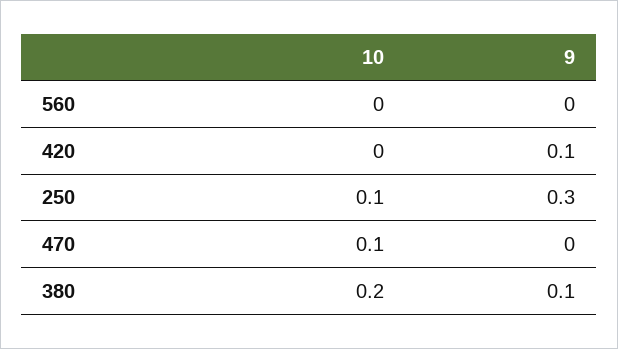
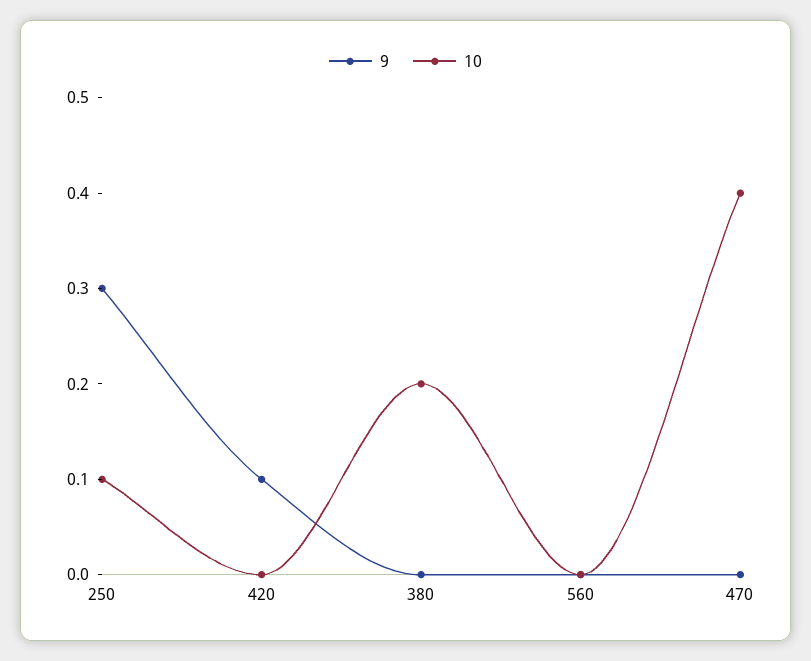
  {
    "10": {
      "560": 0,
      "420": 0,
      "250": 0.1,
-     "470": 0.1,
+     "470": 0.4,
      "380": 0.2
    },
    "9": {
      "560": 0,
      "420": 0.1,
      "250": 0.3,
      "470": 0,
-     "380": 0.1
+     "380": 0
    }
  }

